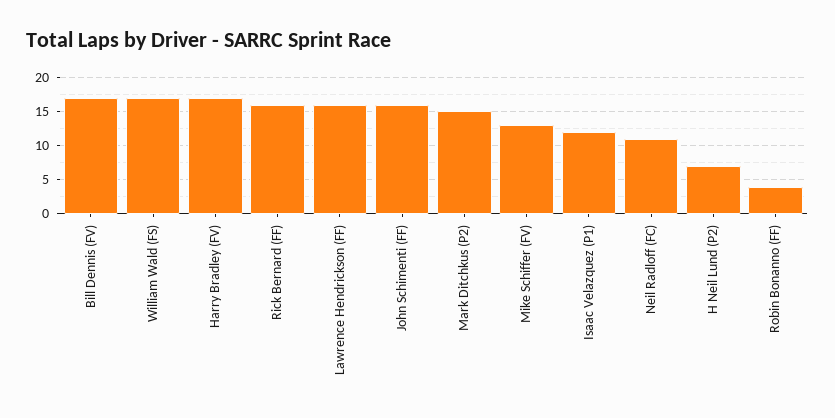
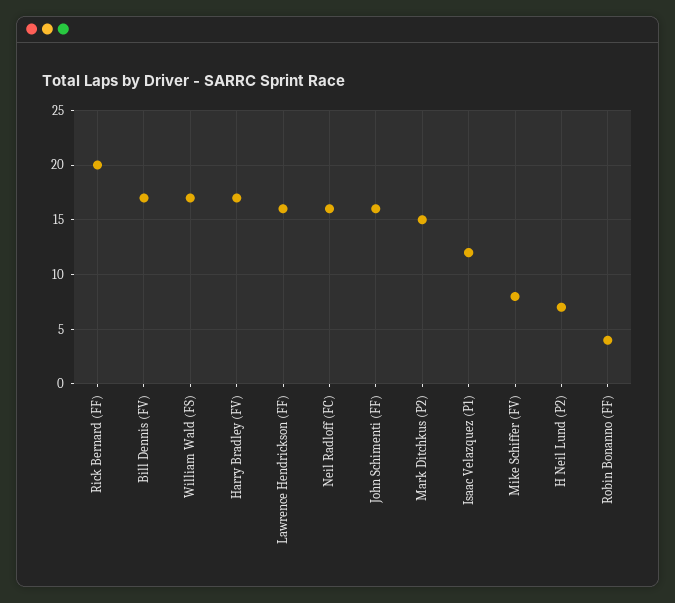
  {
    "Bill Dennis (FV)": 17,
    "William Wald (FS)": 17,
    "Harry Bradley (FV)": 17,
-   "Rick Bernard (FF)": 16,
+   "Rick Bernard (FF)": 20,
    "Lawrence Hendrickson (FF)": 16,
    "John Schimenti (FF)": 16,
    "Mark Ditchkus (P2)": 15,
-   "Mike Schiffer (FV)": 13,
+   "Mike Schiffer (FV)": 8,
    "Isaac Velazquez (P1)": 12,
-   "Neil Radloff (FC)": 11,
+   "Neil Radloff (FC)": 16,
    "H Neil Lund (P2)": 7,
    "Robin Bonanno (FF)": 4
  }

